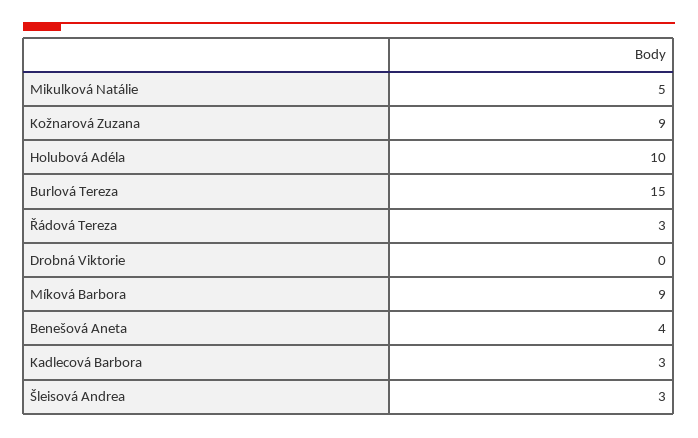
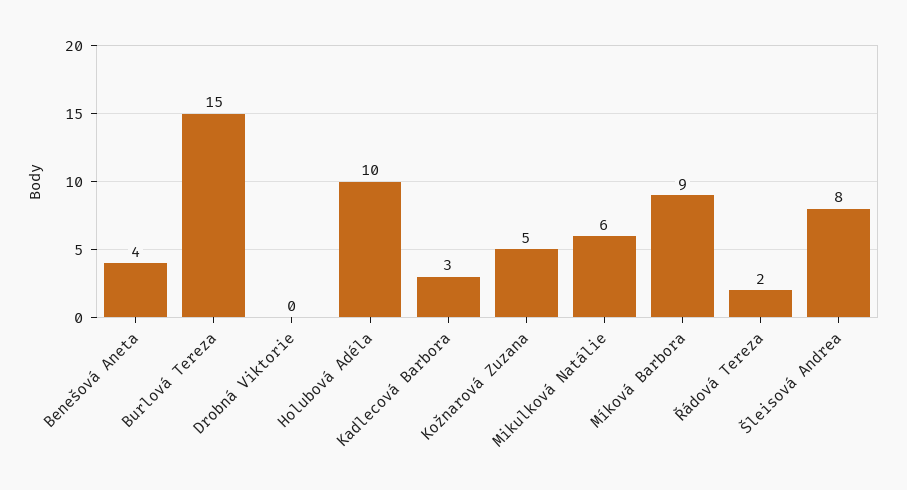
  {
-   "Mikulková Natálie": 5,
+   "Mikulková Natálie": 6,
-   "Kožnarová Zuzana": 9,
+   "Kožnarová Zuzana": 5,
    "Holubová Adéla": 10,
    "Burlová Tereza": 15,
-   "Řádová Tereza": 3,
+   "Řádová Tereza": 2,
    "Drobná Viktorie": 0,
    "Míková Barbora": 9,
    "Benešová Aneta": 4,
    "Kadlecová Barbora": 3,
-   "Šleisová Andrea": 3
+   "Šleisová Andrea": 8
  }

